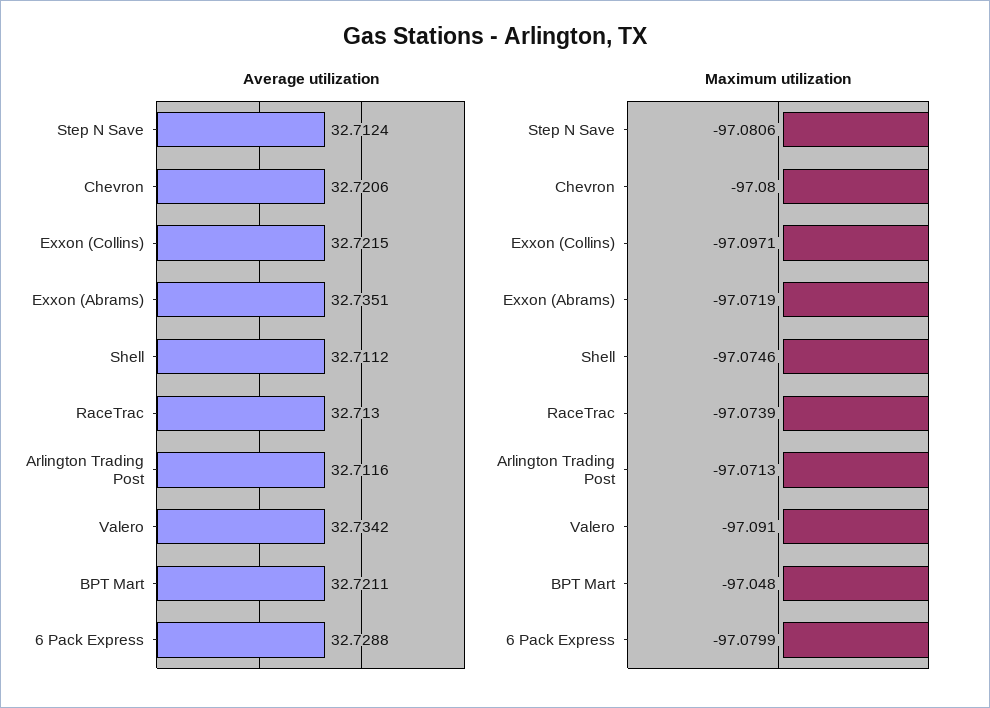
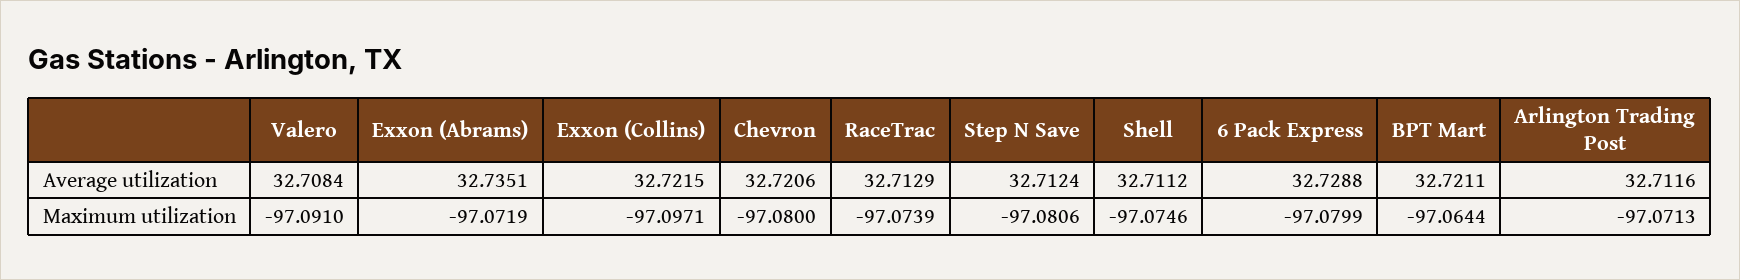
  {
    "Average utilization": {
      "Step N Save": 32.7124,
      "Chevron": 32.7206,
      "Exxon (Collins)": 32.7215,
      "Exxon (Abrams)": 32.7351,
      "Shell": 32.7112,
-     "RaceTrac": 32.713,
+     "RaceTrac": 32.7129,
      "Arlington Trading Post": 32.7116,
-     "Valero": 32.7342,
+     "Valero": 32.7084,
      "BPT Mart": 32.7211,
      "6 Pack Express": 32.7288
    },
    "Maximum utilization": {
      "Step N Save": -97.0806,
      "Chevron": -97.08,
      "Exxon (Collins)": -97.0971,
      "Exxon (Abrams)": -97.0719,
      "Shell": -97.0746,
      "RaceTrac": -97.0739,
      "Arlington Trading Post": -97.0713,
      "Valero": -97.091,
-     "BPT Mart": -97.048,
+     "BPT Mart": -97.0644,
      "6 Pack Express": -97.0799
    }
  }

